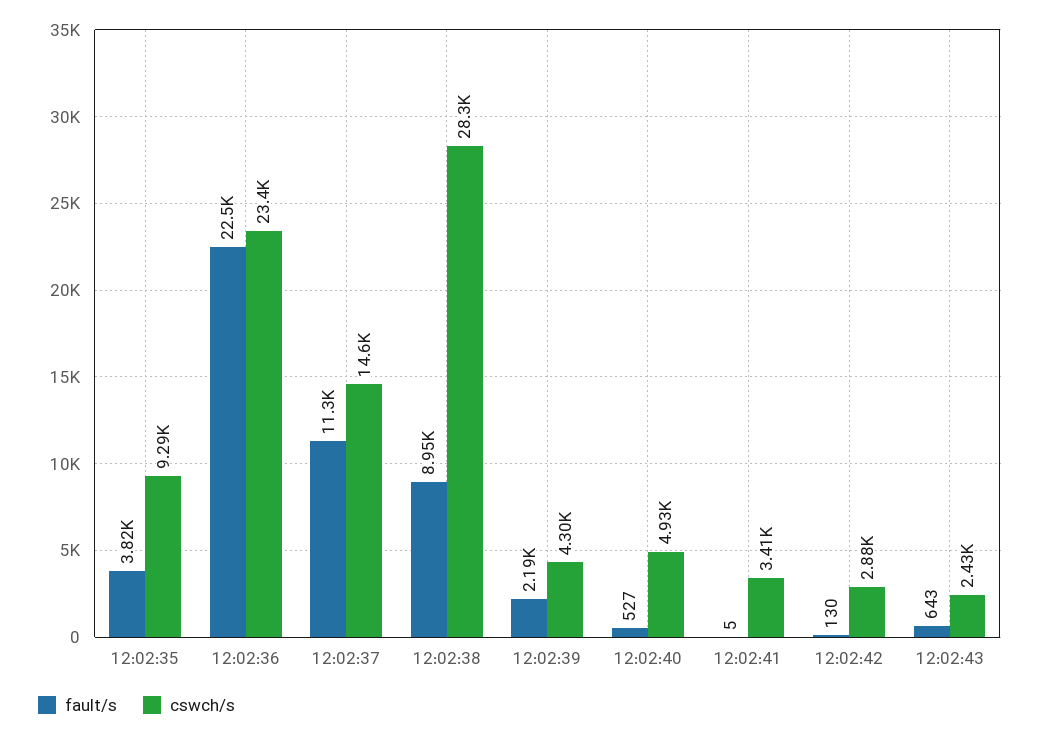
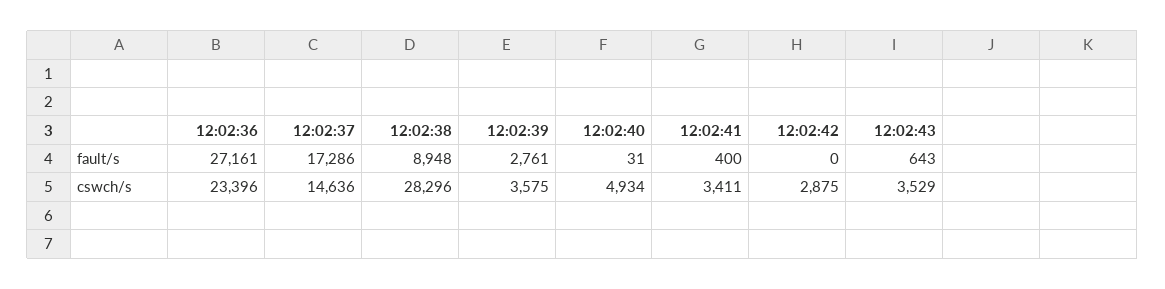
  {
    "fault/s": {
-     "12:02:35": 3820,
-     "12:02:36": 22500,
+     "12:02:36": 27161,
-     "12:02:37": 11300,
+     "12:02:37": 17286,
      "12:02:38": 8948,
-     "12:02:39": 2190,
+     "12:02:39": 2761,
-     "12:02:40": 527,
+     "12:02:40": 31,
-     "12:02:41": 5,
+     "12:02:41": 400,
-     "12:02:42": 130,
+     "12:02:42": 0,
      "12:02:43": 643
    },
    "cswch/s": {
-     "12:02:35": 9290,
      "12:02:36": 23396,
      "12:02:37": 14636,
      "12:02:38": 28296,
-     "12:02:39": 4300,
+     "12:02:39": 3575,
      "12:02:40": 4934,
      "12:02:41": 3411,
      "12:02:42": 2875,
-     "12:02:43": 2430
+     "12:02:43": 3529
    }
  }

